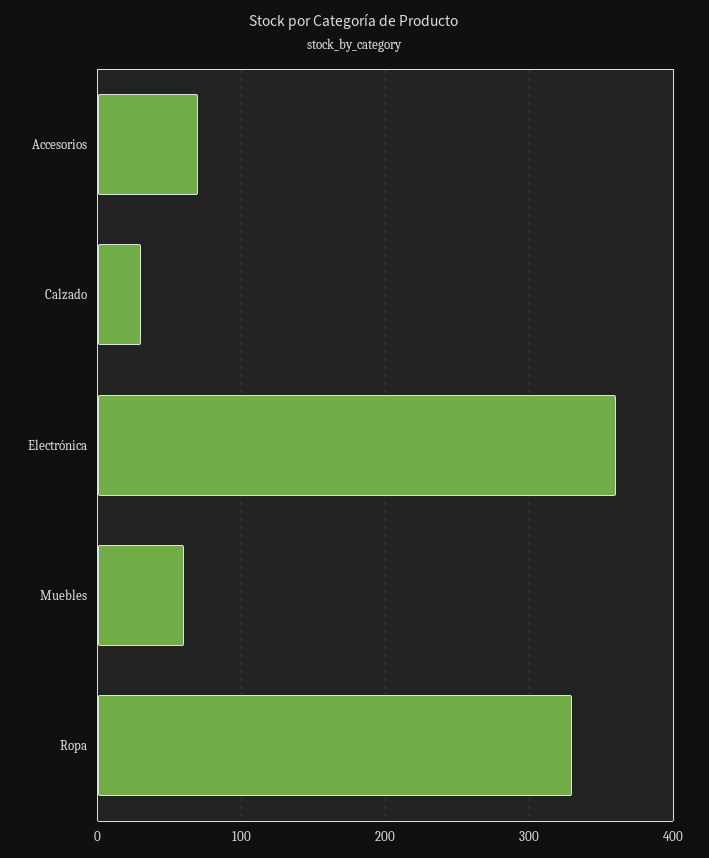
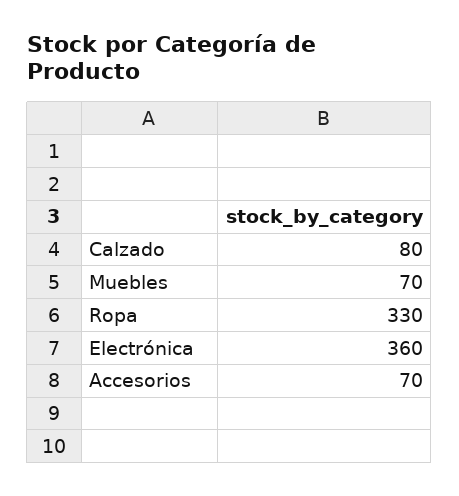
  {
    "Accesorios": 70,
-   "Calzado": 30,
+   "Calzado": 80,
    "Electrónica": 360,
-   "Muebles": 60,
+   "Muebles": 70,
    "Ropa": 330
  }

